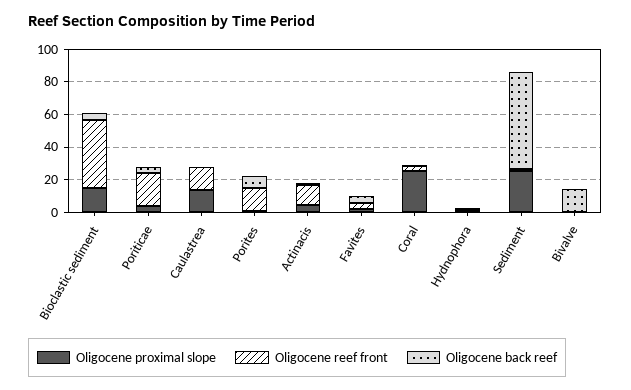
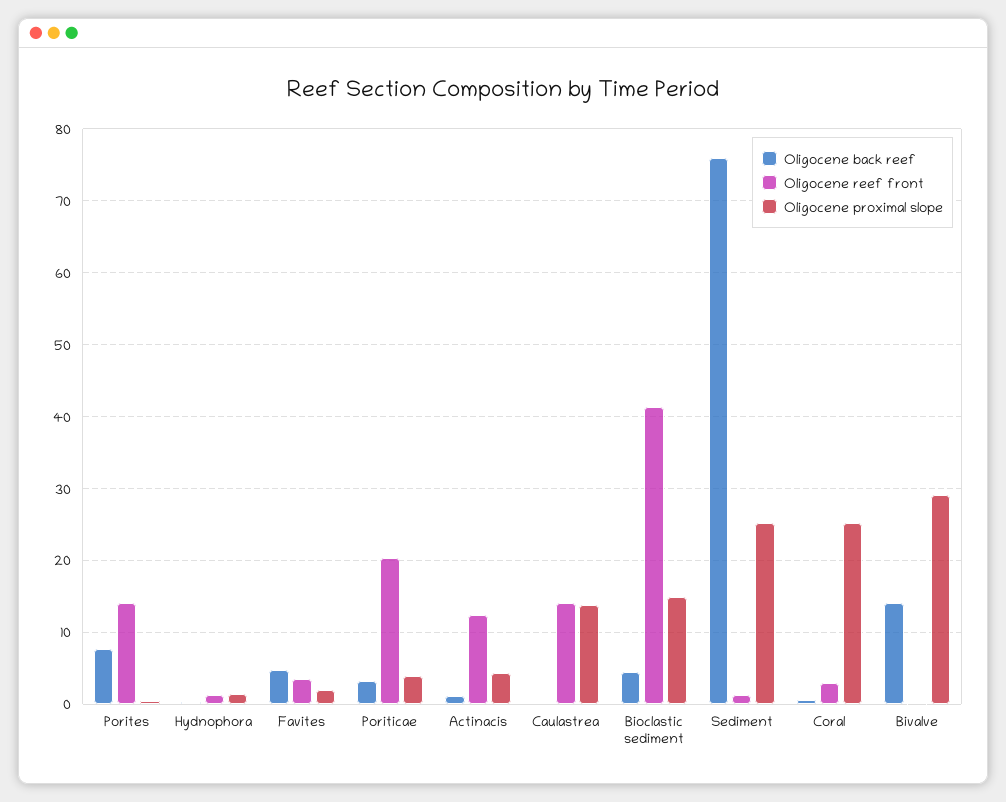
  {
    "Oligocene proximal slope": {
      "Bioclastic sediment": 15,
      "Poriticae": 4,
      "Caulastrea": 14,
      "Porites": 0,
      "Actinacis": 4,
      "Favites": 2,
      "Coral": 25,
      "Hydnophora": 1,
      "Sediment": 25,
-     "Bivalve": 0
+     "Bivalve": 29
    },
    "Oligocene reef front": {
      "Bioclastic sediment": 41,
      "Poriticae": 20,
      "Caulastrea": 14,
      "Porites": 14,
      "Actinacis": 12,
      "Favites": 3,
      "Coral": 3,
      "Hydnophora": 1,
      "Sediment": 1,
      "Bivalve": 0
    },
    "Oligocene back reef": {
      "Bioclastic sediment": 4,
      "Poriticae": 3,
      "Caulastrea": 0,
      "Porites": 8,
      "Actinacis": 1,
      "Favites": 5,
      "Coral": 1,
      "Hydnophora": 0,
-     "Sediment": 60,
+     "Sediment": 76,
      "Bivalve": 14
    }
  }

